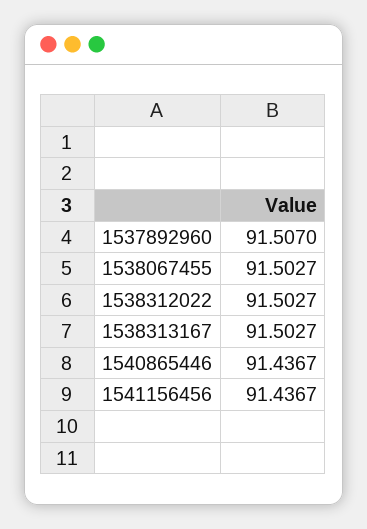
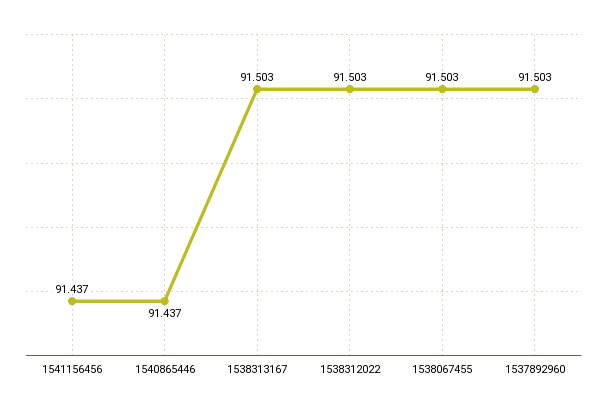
  {
-   "1537892960": 91.507,
+   "1537892960": 91.503,
    "1538067455": 91.5027,
    "1538312022": 91.5027,
    "1538313167": 91.5027,
    "1540865446": 91.4367,
    "1541156456": 91.4367
  }

